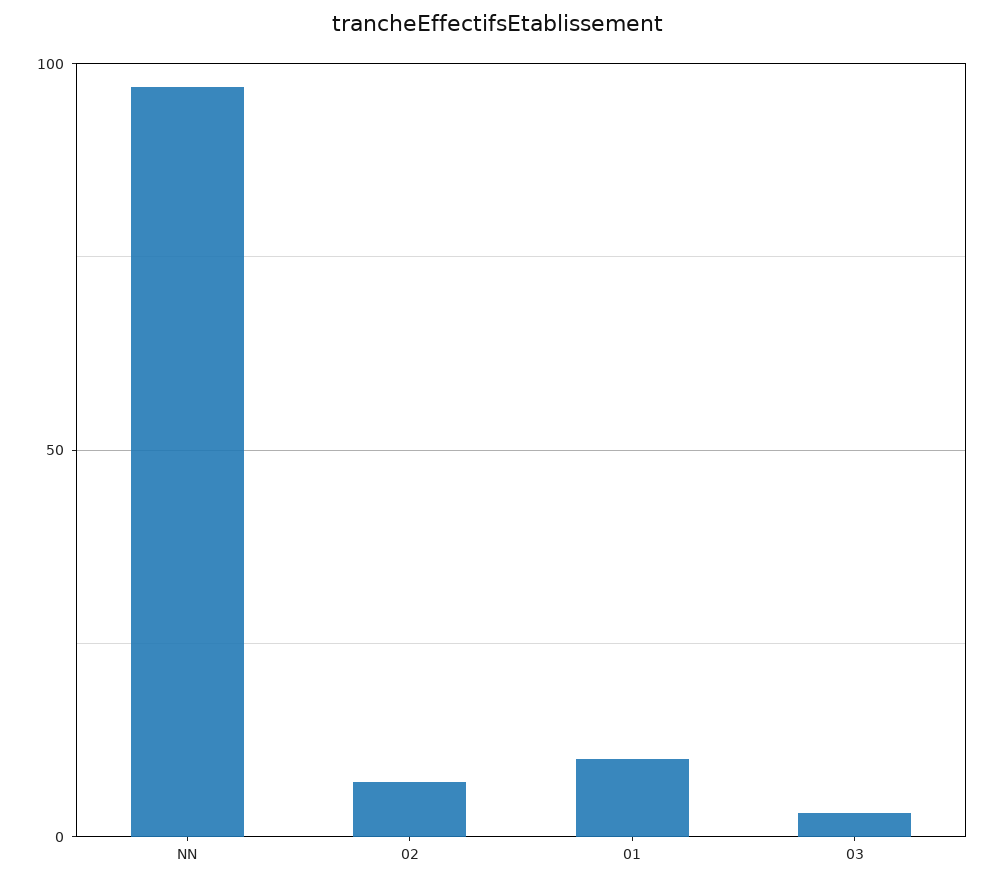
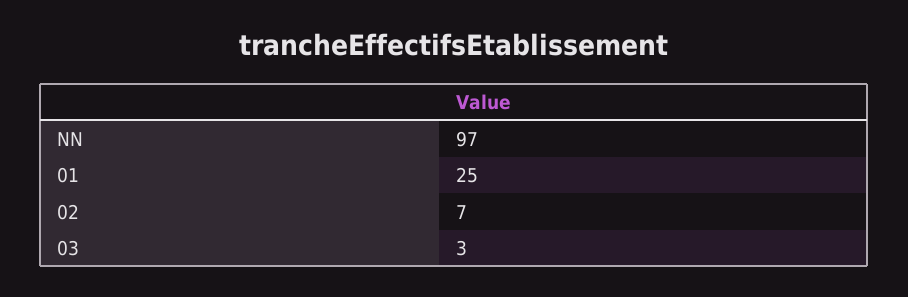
  {
    "NN": 97,
    "02": 7,
-   "01": 10,
+   "01": 25,
    "03": 3
  }

